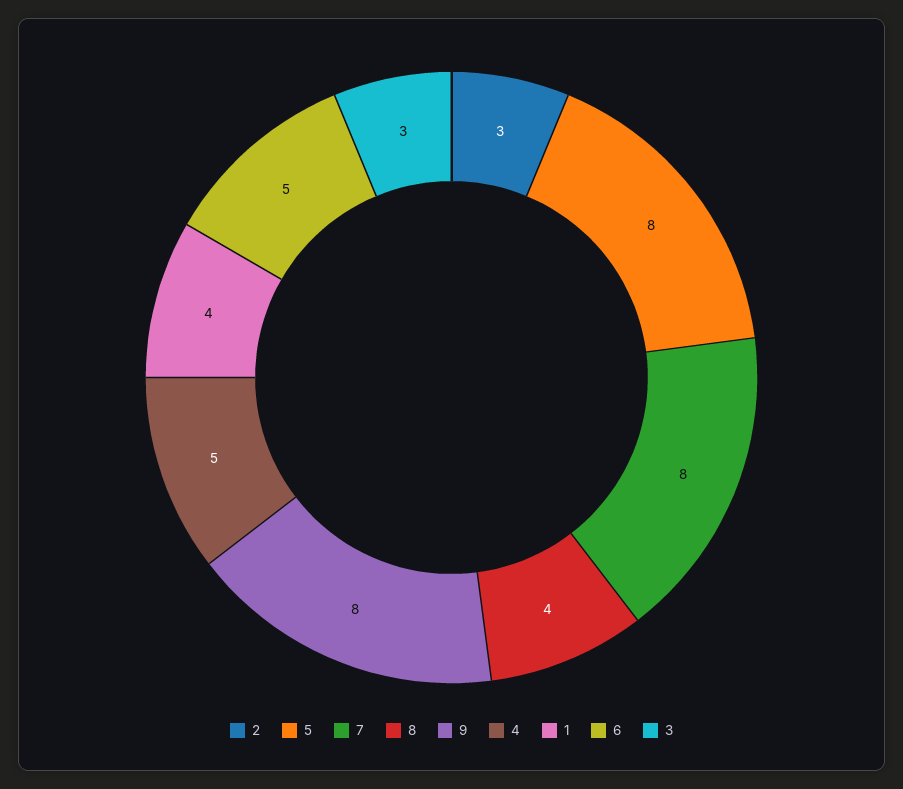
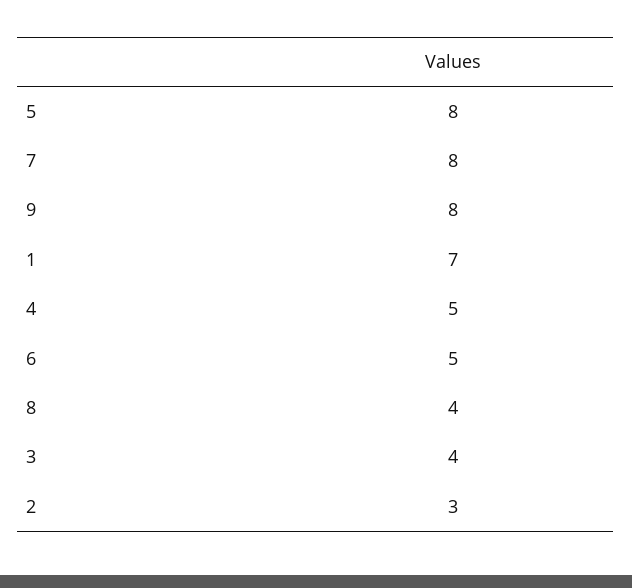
  {
    "2": 3,
    "5": 8,
    "7": 8,
    "8": 4,
    "9": 8,
    "4": 5,
-   "1": 4,
+   "1": 7,
    "6": 5,
-   "3": 3
+   "3": 4
  }

